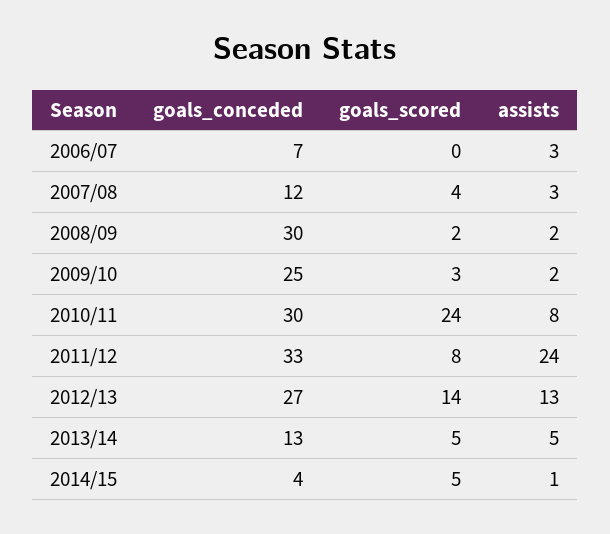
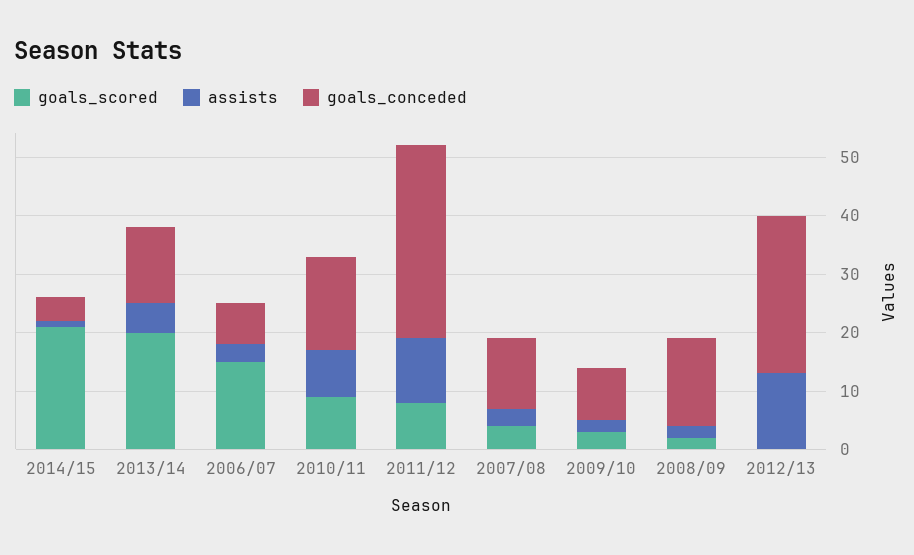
  {
    "goals_conceded": {
      "2006/07": 7,
      "2007/08": 12,
-     "2008/09": 30,
+     "2008/09": 15,
-     "2009/10": 25,
+     "2009/10": 10,
-     "2010/11": 30,
+     "2010/11": 15,
      "2011/12": 33,
      "2012/13": 27,
      "2013/14": 13,
      "2014/15": 4
    },
    "goals_scored": {
-     "2006/07": 0,
+     "2006/07": 15,
      "2007/08": 4,
      "2008/09": 2,
      "2009/10": 3,
-     "2010/11": 24,
+     "2010/11": 10,
      "2011/12": 8,
-     "2012/13": 14,
+     "2012/13": 0,
-     "2013/14": 5,
+     "2013/14": 20,
-     "2014/15": 5
+     "2014/15": 20
    },
    "assists": {
      "2006/07": 3,
      "2007/08": 3,
      "2008/09": 2,
      "2009/10": 2,
      "2010/11": 8,
-     "2011/12": 24,
+     "2011/12": 10,
      "2012/13": 13,
      "2013/14": 5,
      "2014/15": 1
    }
  }

